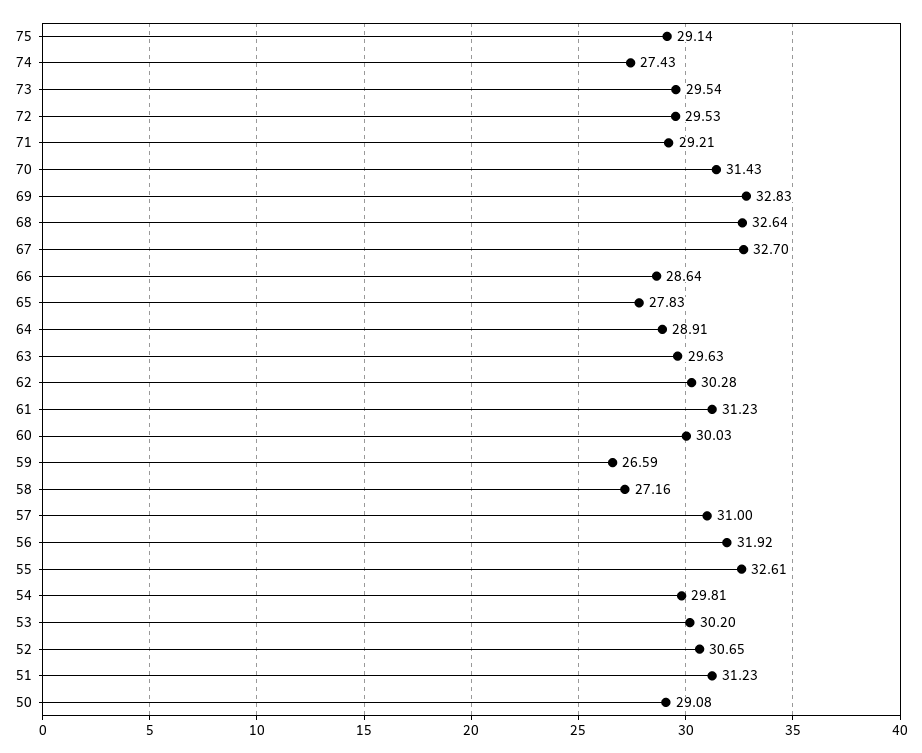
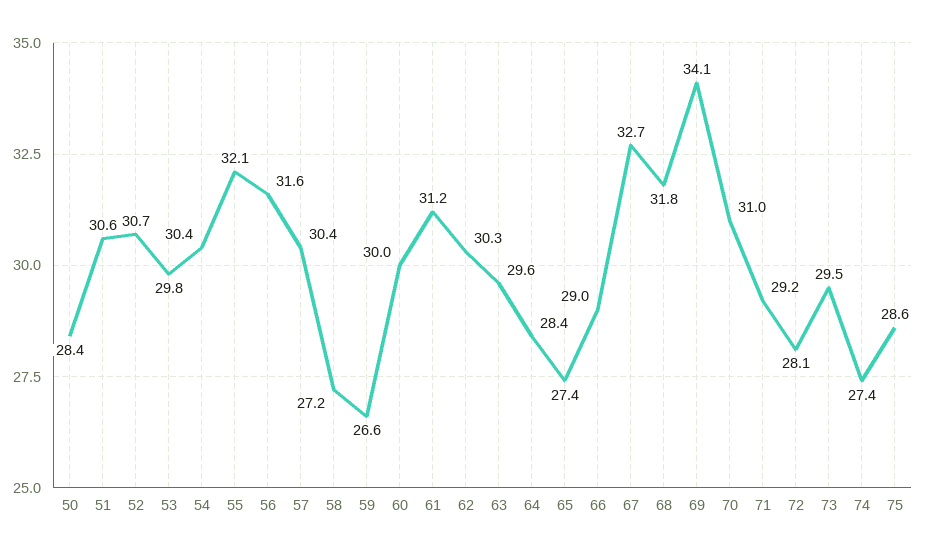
  {
-   "75": 29.14,
+   "75": 28.6,
    "74": 27.43,
    "73": 29.54,
-   "72": 29.53,
+   "72": 28.1,
    "71": 29.21,
-   "70": 31.43,
+   "70": 31,
-   "69": 32.83,
+   "69": 34.1,
-   "68": 32.64,
+   "68": 31.8,
    "67": 32.7,
-   "66": 28.64,
+   "66": 29,
-   "65": 27.83,
+   "65": 27.4,
-   "64": 28.91,
+   "64": 28.4,
    "63": 29.63,
    "62": 30.28,
    "61": 31.23,
    "60": 30.03,
    "59": 26.59,
    "58": 27.16,
-   "57": 31,
+   "57": 30.4,
-   "56": 31.92,
+   "56": 31.6,
-   "55": 32.61,
+   "55": 32.1,
-   "54": 29.81,
+   "54": 30.4,
-   "53": 30.2,
+   "53": 29.8,
    "52": 30.65,
-   "51": 31.23,
+   "51": 30.6,
-   "50": 29.08
+   "50": 28.4
  }

